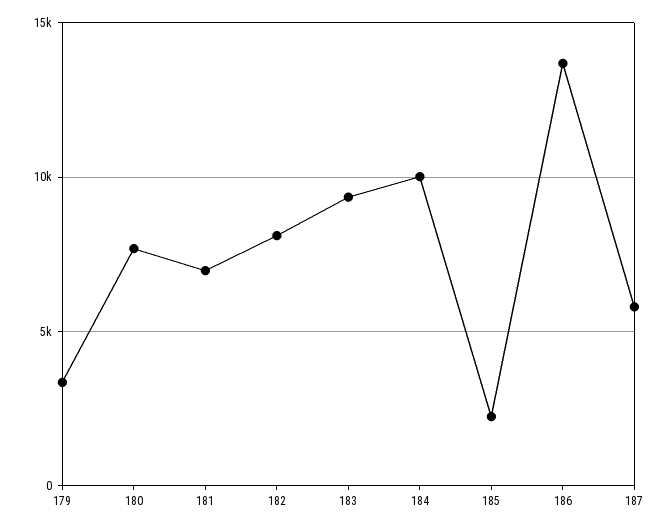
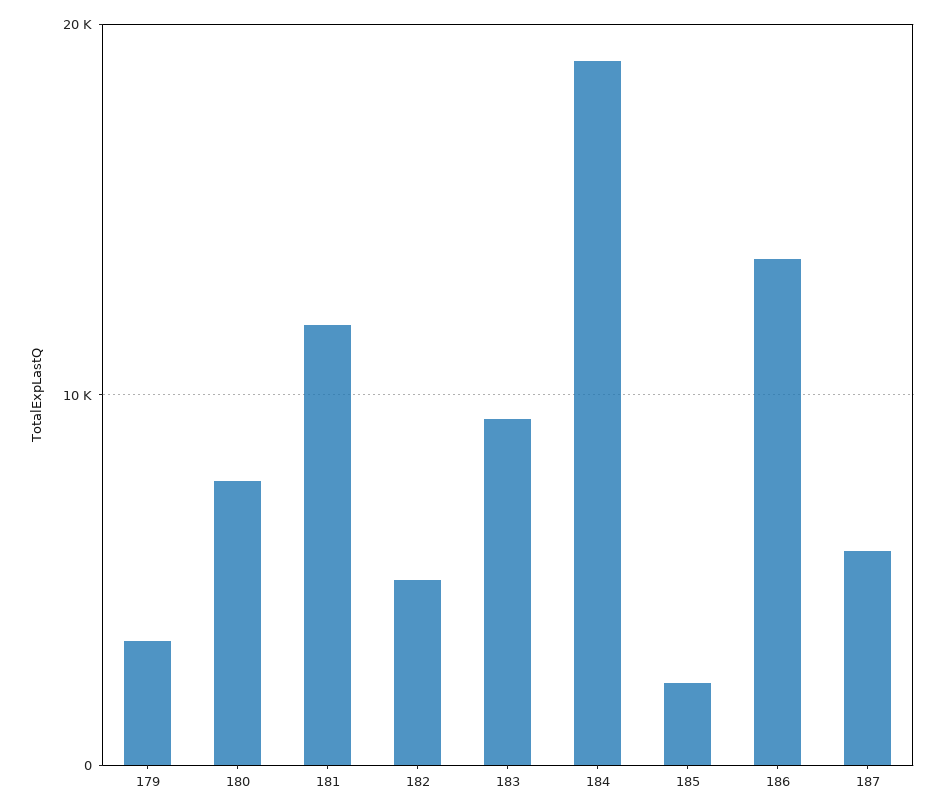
  {
    "179": 3500,
    "180": 7500,
-   "181": 7000,
+   "181": 12000,
-   "182": 8000,
+   "182": 5000,
    "183": 9500,
-   "184": 10000,
+   "184": 19000,
    "185": 2000,
    "186": 13500,
    "187": 6000
  }

